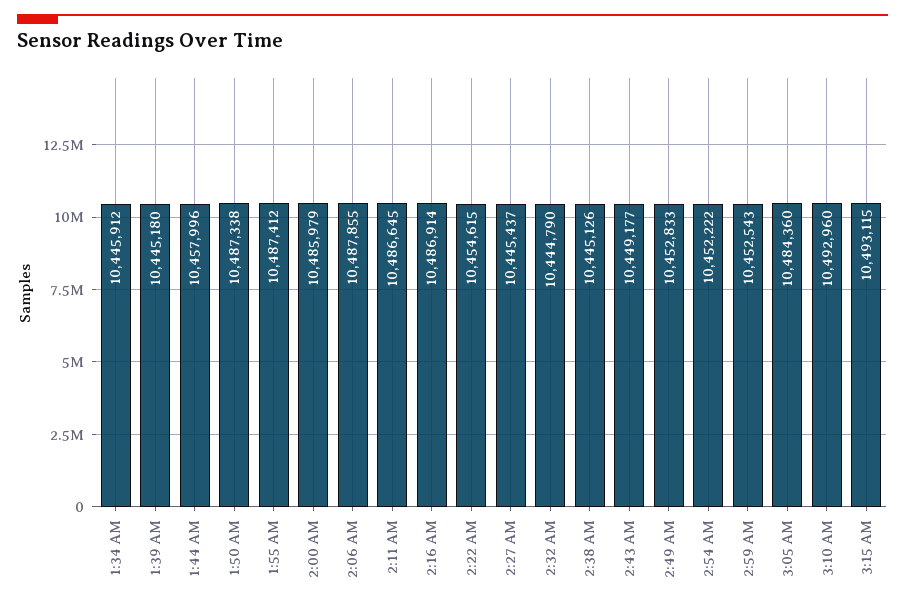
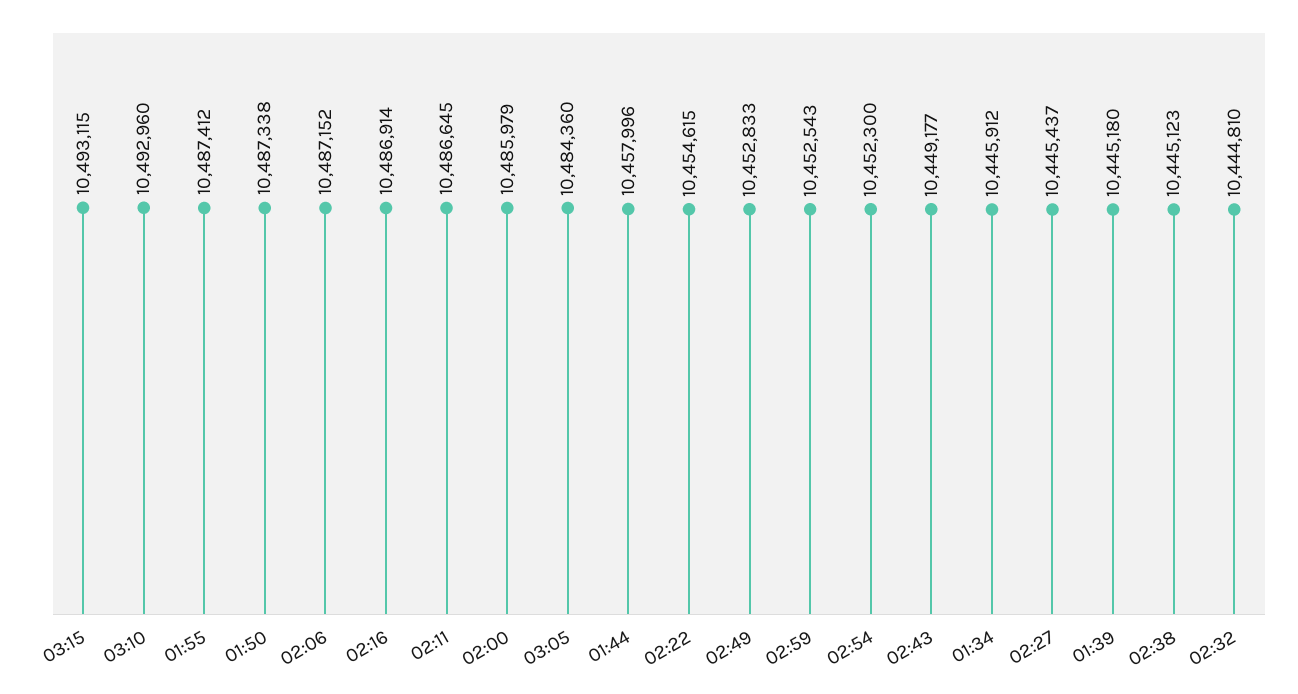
  {
    "1:34 AM": 10445912,
    "1:39 AM": 10445180,
    "1:44 AM": 10457996,
    "1:50 AM": 10487338,
    "1:55 AM": 10487412,
    "2:00 AM": 10485979,
-   "2:06 AM": 10487855,
+   "2:06 AM": 10487152,
    "2:11 AM": 10486645,
    "2:16 AM": 10486914,
    "2:22 AM": 10454615,
    "2:27 AM": 10445437,
-   "2:32 AM": 10444790,
+   "2:32 AM": 10444810,
-   "2:38 AM": 10445126,
+   "2:38 AM": 10445123,
    "2:43 AM": 10449177,
    "2:49 AM": 10452833,
-   "2:54 AM": 10452222,
+   "2:54 AM": 10452300,
    "2:59 AM": 10452543,
    "3:05 AM": 10484360,
    "3:10 AM": 10492960,
    "3:15 AM": 10493115
  }

